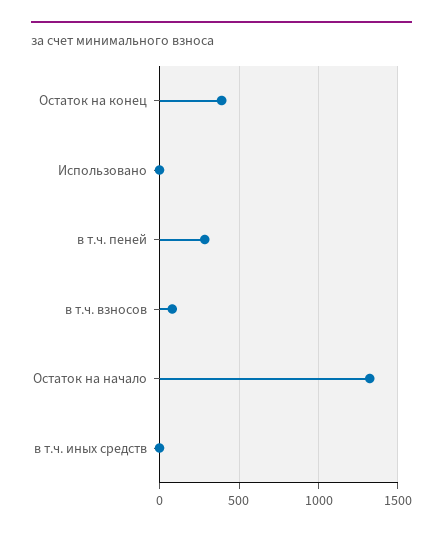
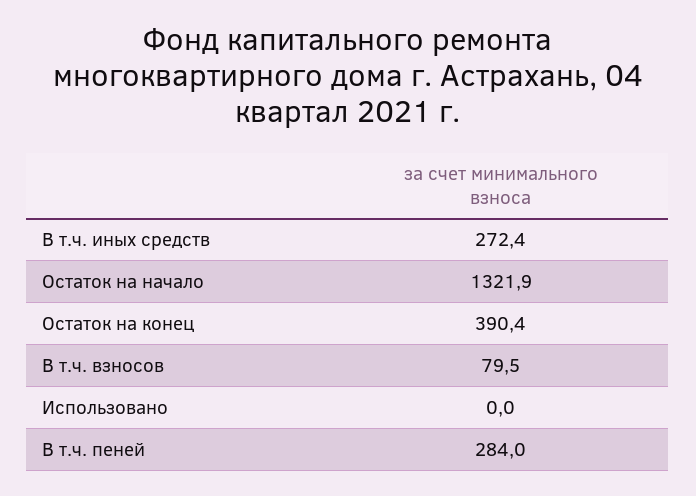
  {
    "Остаток на конец": 390.4,
    "Использовано": 0,
    "в т.ч. пеней": 284,
    "в т.ч. взносов": 79.5,
    "Остаток на начало": 1321.9,
-   "в т.ч. иных средств": 0
+   "в т.ч. иных средств": 272.4
  }

